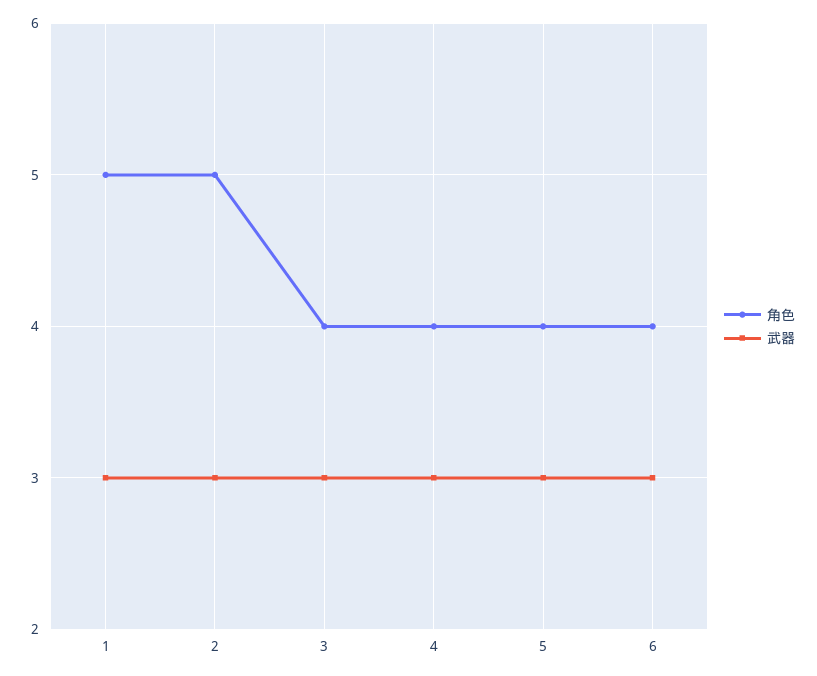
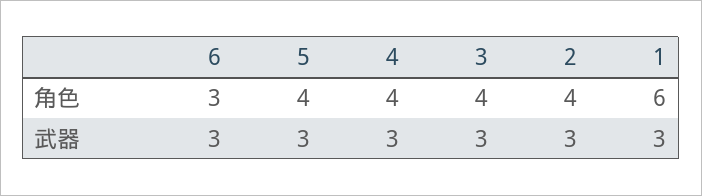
  {
    "角色": {
-     "1": 5,
+     "1": 6,
-     "2": 5,
+     "2": 4,
      "3": 4,
      "4": 4,
      "5": 4,
-     "6": 4
+     "6": 3
    },
    "武器": {
      "1": 3,
      "2": 3,
      "3": 3,
      "4": 3,
      "5": 3,
      "6": 3
    }
  }

